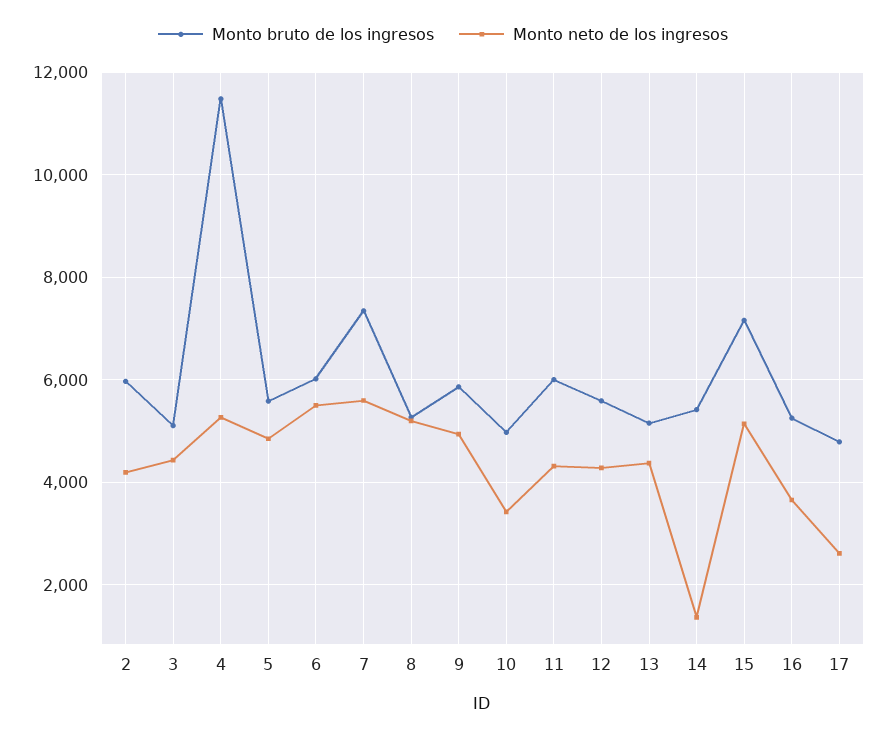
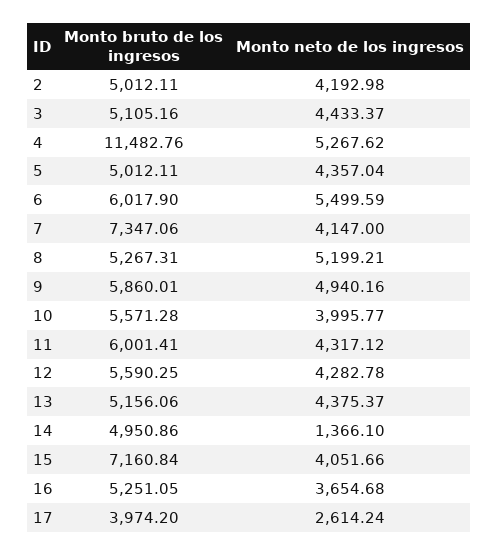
  {
    "Monto bruto de los ingresos": {
-     "2": 6000,
+     "2": 5012.11,
      "3": 5105.16,
      "4": 11482.76,
-     "5": 5600,
+     "5": 5012.11,
      "6": 6017.9,
      "7": 7347.06,
      "8": 5267.31,
      "9": 5860.01,
-     "10": 5000,
+     "10": 5571.28,
      "11": 6001.41,
      "12": 5590.25,
      "13": 5156.06,
-     "14": 5400,
+     "14": 4950.86,
      "15": 7160.84,
      "16": 5251.05,
-     "17": 4800
+     "17": 3974.2
    },
    "Monto neto de los ingresos": {
      "2": 4192.98,
      "3": 4433.37,
      "4": 5267.62,
-     "5": 4800,
+     "5": 4357.04,
      "6": 5499.59,
-     "7": 5600,
+     "7": 4147,
      "8": 5199.21,
      "9": 4940.16,
-     "10": 3400,
+     "10": 3995.77,
      "11": 4317.12,
      "12": 4282.78,
      "13": 4375.37,
      "14": 1366.1,
-     "15": 5200,
+     "15": 4051.66,
      "16": 3654.68,
      "17": 2614.24
    }
  }

